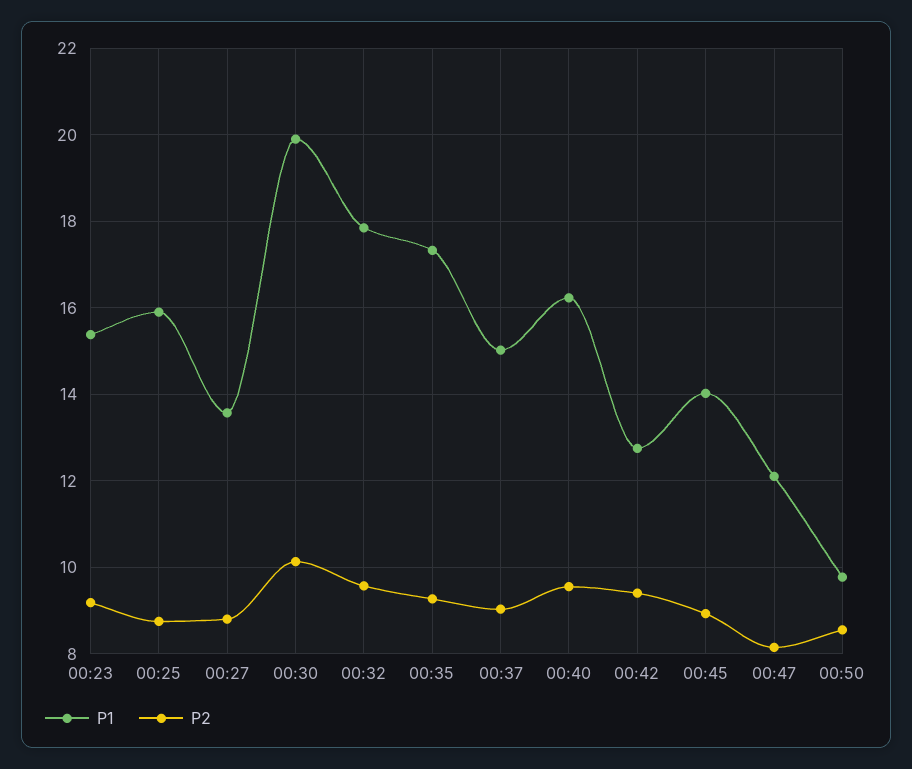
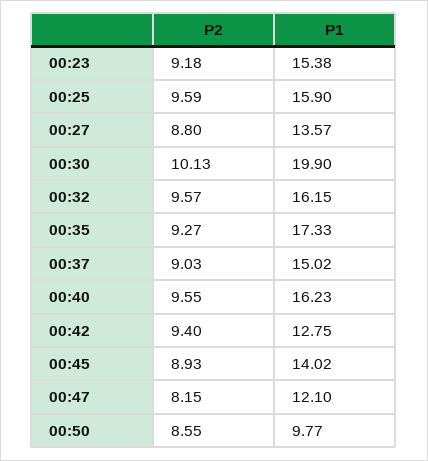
  {
    "P1": {
      "00:23": 15.38,
      "00:25": 15.9,
      "00:27": 13.57,
      "00:30": 19.9,
-     "00:32": 17.8,
+     "00:32": 16.15,
      "00:35": 17.33,
      "00:37": 15.02,
      "00:40": 16.23,
      "00:42": 12.75,
      "00:45": 14.02,
      "00:47": 12.1,
      "00:50": 9.77
    },
    "P2": {
      "00:23": 9.18,
-     "00:25": 8.8,
+     "00:25": 9.59,
      "00:27": 8.8,
      "00:30": 10.13,
      "00:32": 9.57,
      "00:35": 9.27,
      "00:37": 9.03,
      "00:40": 9.55,
      "00:42": 9.4,
      "00:45": 8.93,
      "00:47": 8.15,
      "00:50": 8.55
    }
  }

